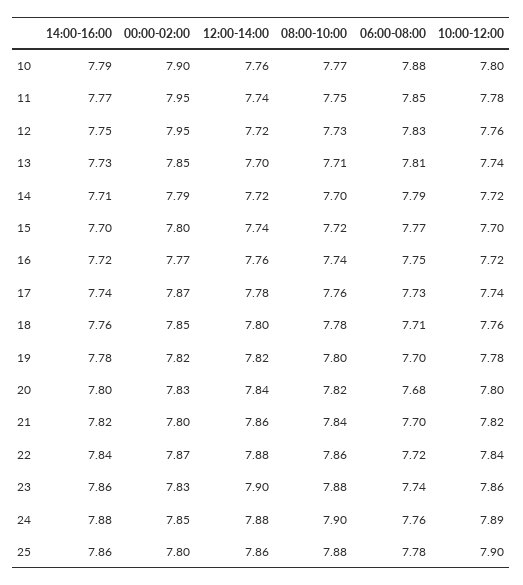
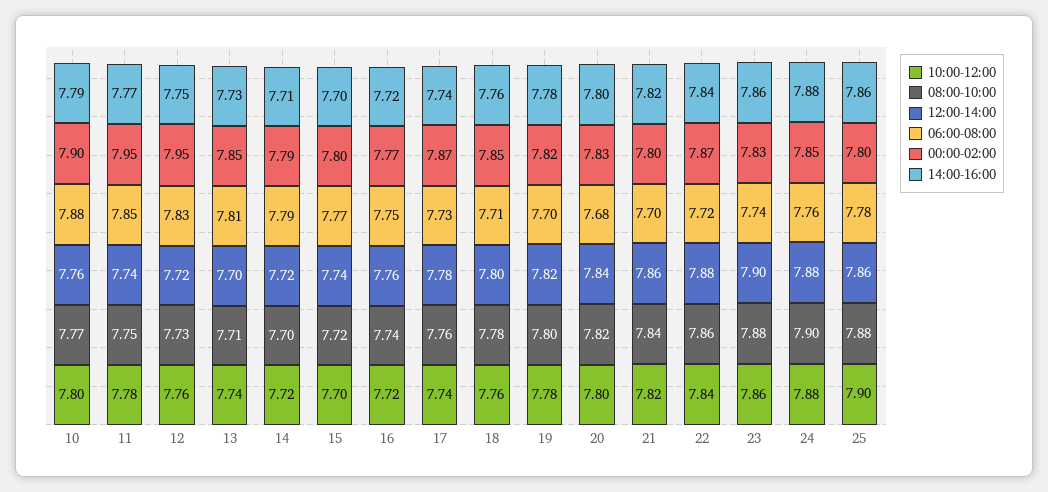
  {
    "14:00-16:00": {
      "10": 7.79,
      "11": 7.77,
      "12": 7.75,
      "13": 7.73,
      "14": 7.71,
      "15": 7.7,
      "16": 7.72,
      "17": 7.74,
      "18": 7.76,
      "19": 7.78,
      "20": 7.8,
      "21": 7.82,
      "22": 7.84,
      "23": 7.86,
      "24": 7.88,
      "25": 7.86
    },
    "00:00-02:00": {
      "10": 7.9,
      "11": 7.95,
      "12": 7.95,
      "13": 7.85,
      "14": 7.79,
      "15": 7.8,
      "16": 7.77,
      "17": 7.87,
      "18": 7.85,
      "19": 7.82,
      "20": 7.83,
      "21": 7.8,
      "22": 7.87,
      "23": 7.83,
      "24": 7.85,
      "25": 7.8
    },
    "12:00-14:00": {
      "10": 7.76,
      "11": 7.74,
      "12": 7.72,
      "13": 7.7,
      "14": 7.72,
      "15": 7.74,
      "16": 7.76,
      "17": 7.78,
      "18": 7.8,
      "19": 7.82,
      "20": 7.84,
      "21": 7.86,
      "22": 7.88,
      "23": 7.9,
      "24": 7.88,
      "25": 7.86
    },
    "08:00-10:00": {
      "10": 7.77,
      "11": 7.75,
      "12": 7.73,
      "13": 7.71,
      "14": 7.7,
      "15": 7.72,
      "16": 7.74,
      "17": 7.76,
      "18": 7.78,
      "19": 7.8,
      "20": 7.82,
      "21": 7.84,
      "22": 7.86,
      "23": 7.88,
      "24": 7.9,
      "25": 7.88
    },
    "06:00-08:00": {
      "10": 7.88,
      "11": 7.85,
      "12": 7.83,
      "13": 7.81,
      "14": 7.79,
      "15": 7.77,
      "16": 7.75,
      "17": 7.73,
      "18": 7.71,
      "19": 7.7,
      "20": 7.68,
      "21": 7.7,
      "22": 7.72,
      "23": 7.74,
      "24": 7.76,
      "25": 7.78
    },
    "10:00-12:00": {
      "10": 7.8,
      "11": 7.78,
      "12": 7.76,
      "13": 7.74,
      "14": 7.72,
      "15": 7.7,
      "16": 7.72,
      "17": 7.74,
      "18": 7.76,
      "19": 7.78,
      "20": 7.8,
      "21": 7.82,
      "22": 7.84,
      "23": 7.86,
-     "24": 7.89,
+     "24": 7.88,
      "25": 7.9
    }
  }

